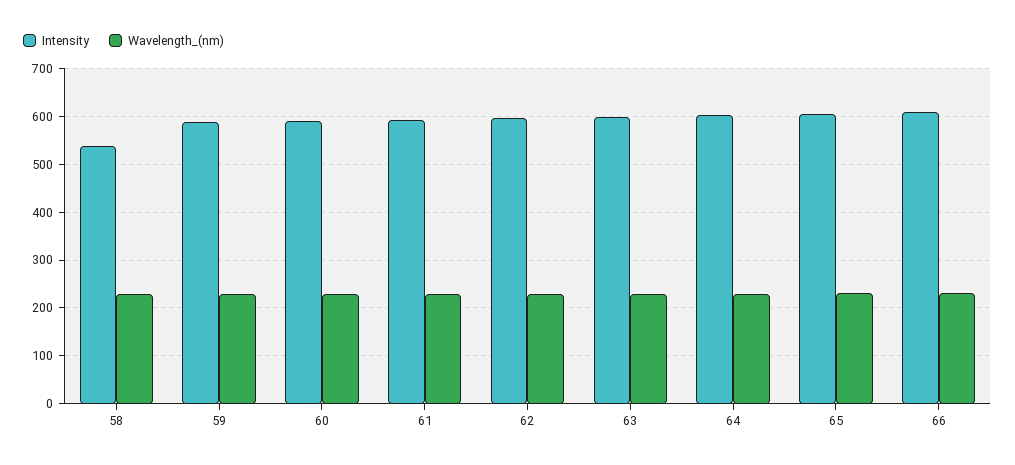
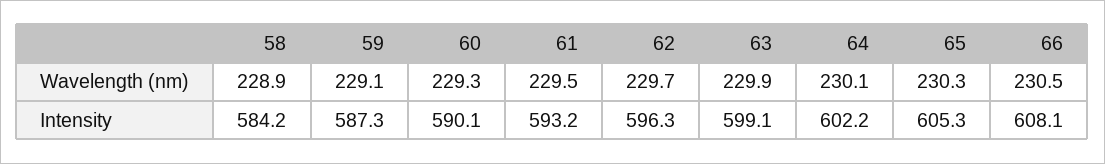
  {
    "Intensity": {
-     "58": 540,
+     "58": 584.2,
      "59": 587.3,
      "60": 590.1,
      "61": 593.2,
      "62": 596.3,
      "63": 599.1,
      "64": 602.2,
      "65": 605.3,
      "66": 608.1
    },
    "Wavelength_(nm)": {
      "58": 228.9,
      "59": 229.1,
      "60": 229.3,
      "61": 229.5,
      "62": 229.7,
      "63": 229.9,
      "64": 230.1,
      "65": 230.3,
      "66": 230.5
    }
  }

